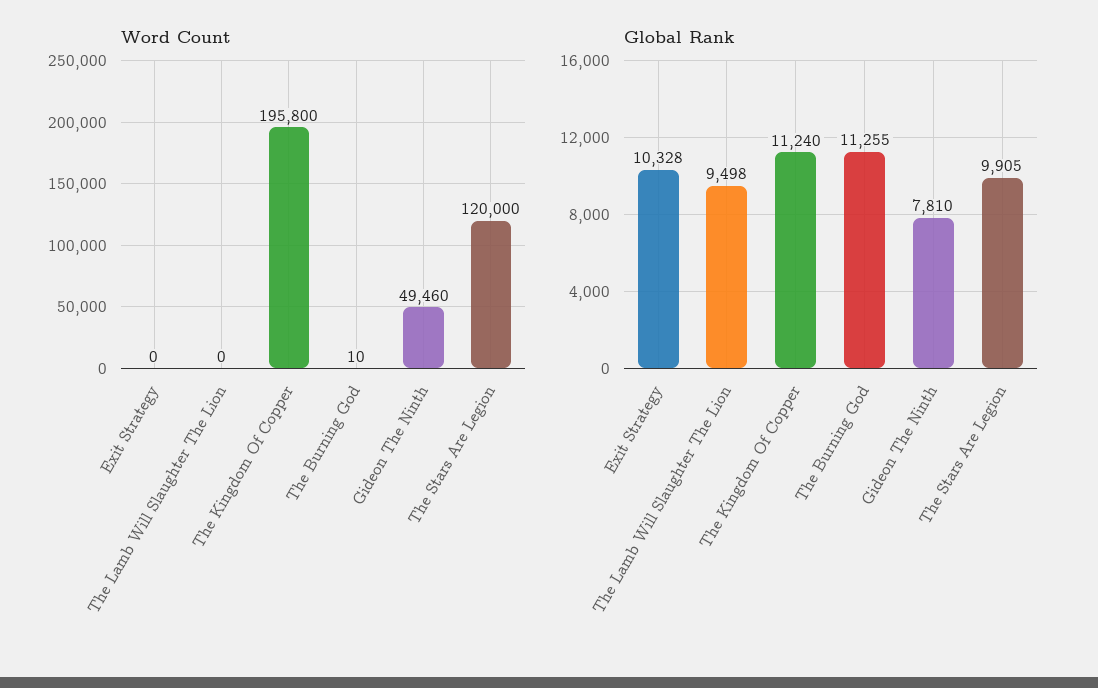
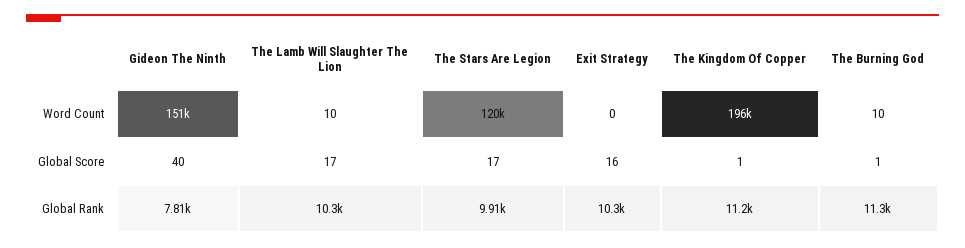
  {
    "Word Count": {
      "Exit Strategy": 0,
-     "The Lamb Will Slaughter The Lion": 0,
+     "The Lamb Will Slaughter The Lion": 10,
      "The Kingdom Of Copper": 195800,
      "The Burning God": 10,
-     "Gideon The Ninth": 49460,
+     "Gideon The Ninth": 151000,
      "The Stars Are Legion": 120000
    },
    "Global Rank": {
      "Exit Strategy": 10328,
-     "The Lamb Will Slaughter The Lion": 9498,
+     "The Lamb Will Slaughter The Lion": 10300,
      "The Kingdom Of Copper": 11240,
      "The Burning God": 11255,
      "Gideon The Ninth": 7810,
      "The Stars Are Legion": 9905
-   }
+   },
+   "Global Score": {
+     "Gideon The Ninth": 40,
+     "The Lamb Will Slaughter The Lion": 17,
+     "The Stars Are Legion": 17,
+     "Exit Strategy": 16,
+     "The Kingdom Of Copper": 1,
+     "The Burning God": 1
+   }
  }

